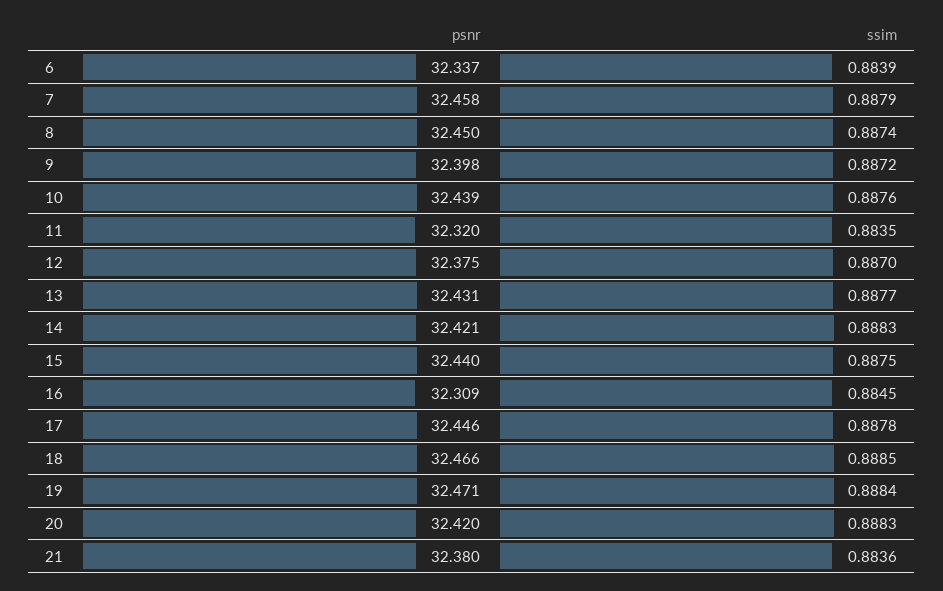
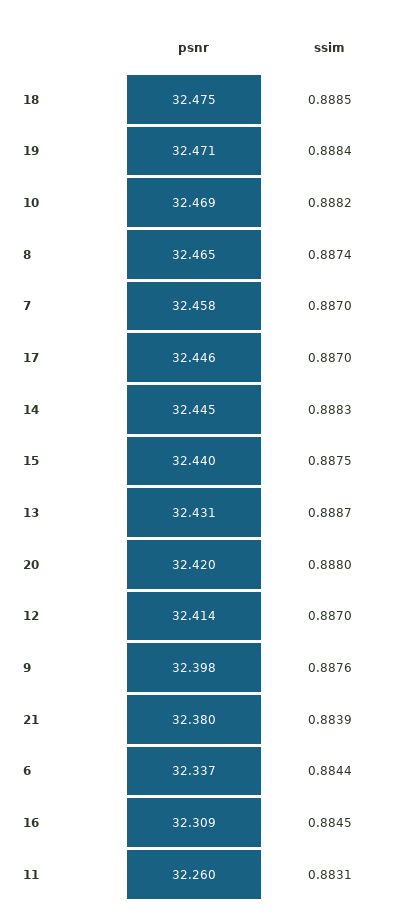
  {
    "psnr": {
      "6": 32.337,
      "7": 32.458,
-     "8": 32.45,
+     "8": 32.465,
      "9": 32.398,
-     "10": 32.439,
+     "10": 32.469,
-     "11": 32.32,
+     "11": 32.26,
-     "12": 32.375,
+     "12": 32.414,
      "13": 32.431,
-     "14": 32.421,
+     "14": 32.445,
      "15": 32.44,
      "16": 32.309,
      "17": 32.446,
-     "18": 32.466,
+     "18": 32.475,
      "19": 32.471,
      "20": 32.42,
      "21": 32.38
    },
    "ssim": {
-     "6": 0.8839,
+     "6": 0.8844,
-     "7": 0.8879,
+     "7": 0.887,
      "8": 0.8874,
-     "9": 0.8872,
+     "9": 0.8876,
-     "10": 0.8876,
+     "10": 0.8882,
-     "11": 0.8835,
+     "11": 0.8831,
      "12": 0.887,
-     "13": 0.8877,
+     "13": 0.8887,
      "14": 0.8883,
      "15": 0.8875,
      "16": 0.8845,
-     "17": 0.8878,
+     "17": 0.887,
      "18": 0.8885,
      "19": 0.8884,
-     "20": 0.8883,
+     "20": 0.888,
-     "21": 0.8836
+     "21": 0.8839
    }
  }

